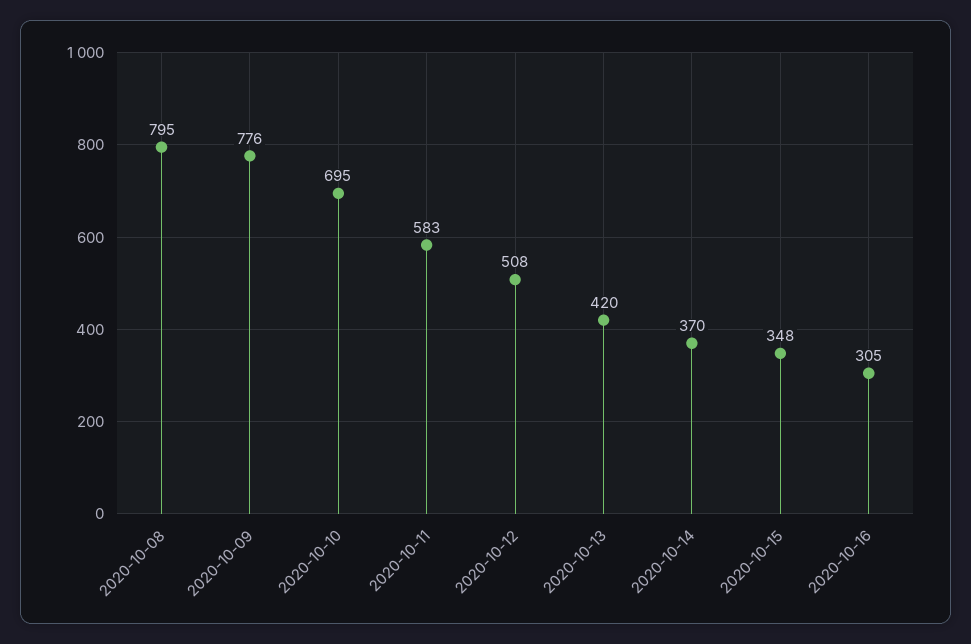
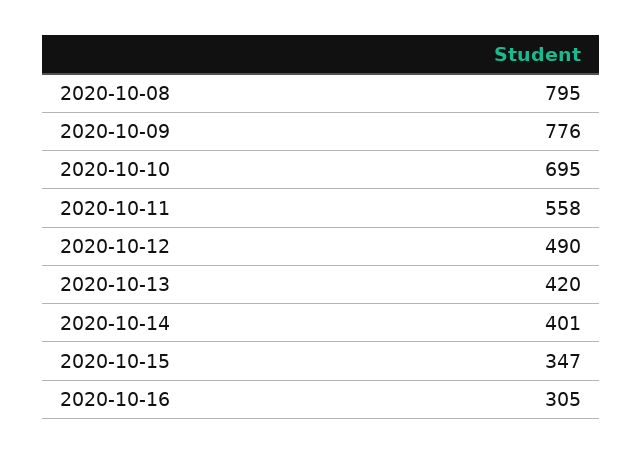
  {
    "2020-10-08": 795,
    "2020-10-09": 776,
    "2020-10-10": 695,
-   "2020-10-11": 583,
+   "2020-10-11": 558,
-   "2020-10-12": 508,
+   "2020-10-12": 490,
    "2020-10-13": 420,
-   "2020-10-14": 370,
+   "2020-10-14": 401,
-   "2020-10-15": 348,
+   "2020-10-15": 347,
    "2020-10-16": 305
  }

